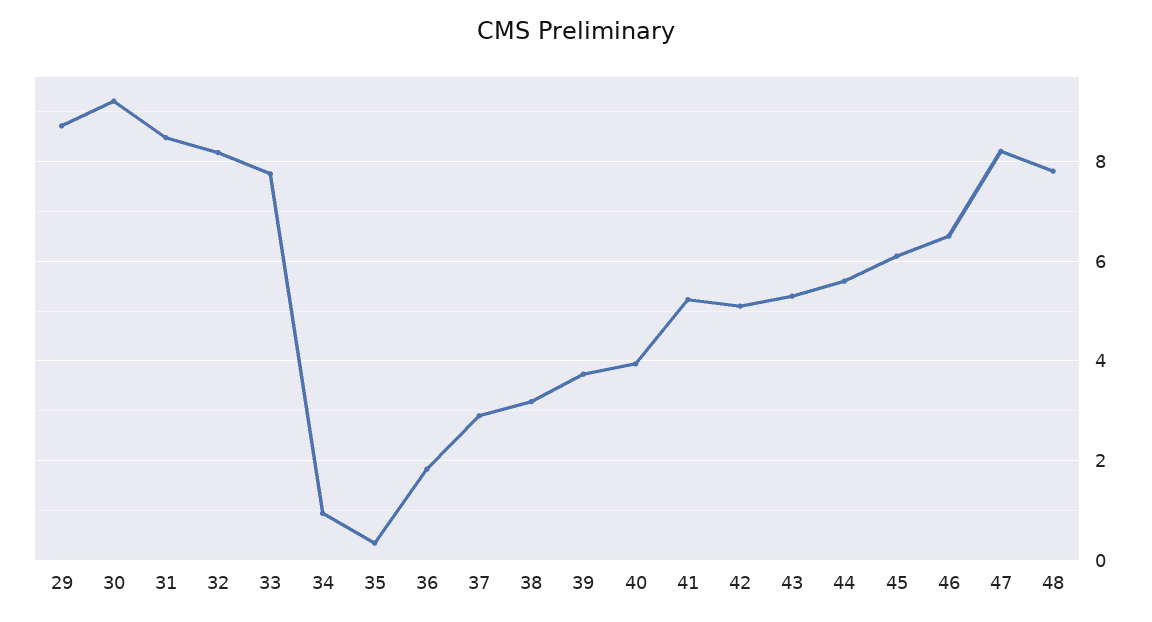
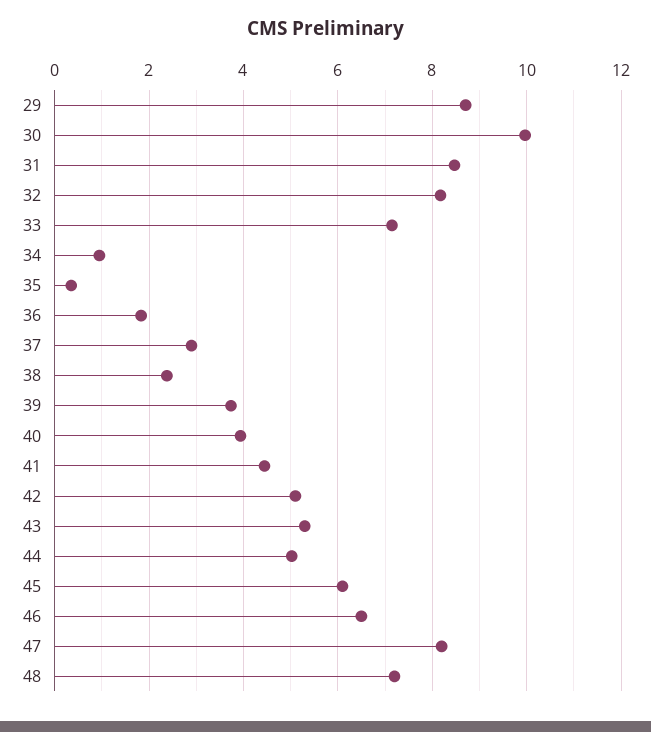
  {
    "29": 8.8,
-   "30": 9.2,
+   "30": 10,
    "31": 8.4,
    "32": 8.2,
-   "33": 7.8,
+   "33": 7.2,
    "34": 1,
    "35": 0.4,
    "36": 1.8,
    "37": 2.8,
-   "38": 3.2,
+   "38": 2.4,
    "39": 3.8,
    "40": 4,
-   "41": 5.2,
+   "41": 4.4,
    "42": 5.2,
    "43": 5.4,
-   "44": 5.6,
+   "44": 5,
    "45": 6.2,
    "46": 6.6,
    "47": 8.2,
-   "48": 7.8
+   "48": 7.2
  }

